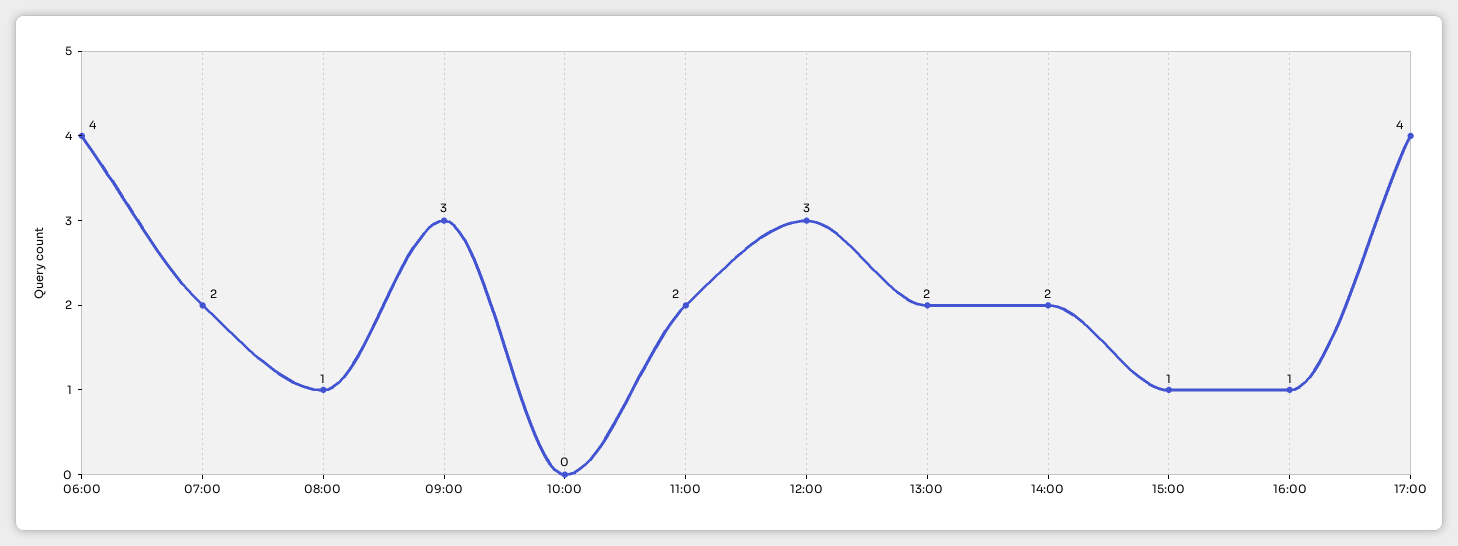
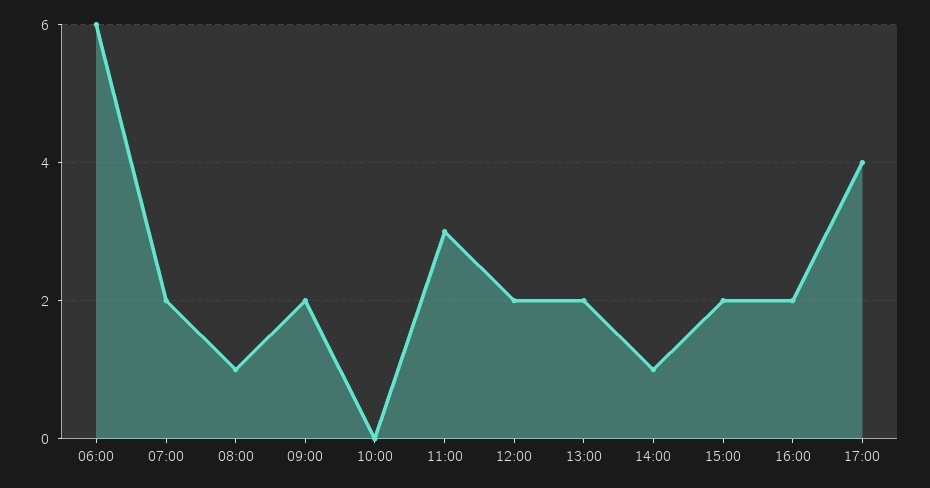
  {
-   "06:00": 4,
+   "06:00": 6,
    "07:00": 2,
    "08:00": 1,
-   "09:00": 3,
+   "09:00": 2,
    "10:00": 0,
-   "11:00": 2,
+   "11:00": 3,
-   "12:00": 3,
+   "12:00": 2,
    "13:00": 2,
-   "14:00": 2,
+   "14:00": 1,
-   "15:00": 1,
+   "15:00": 2,
-   "16:00": 1,
+   "16:00": 2,
    "17:00": 4
  }

